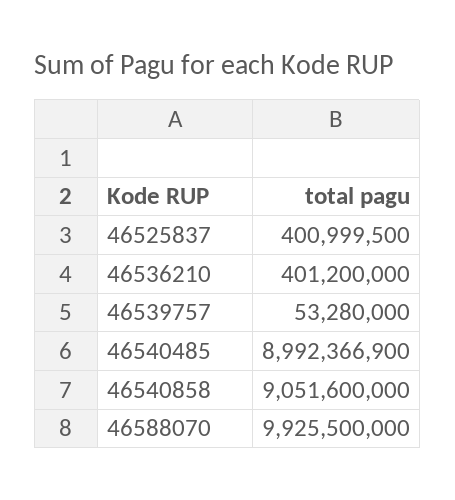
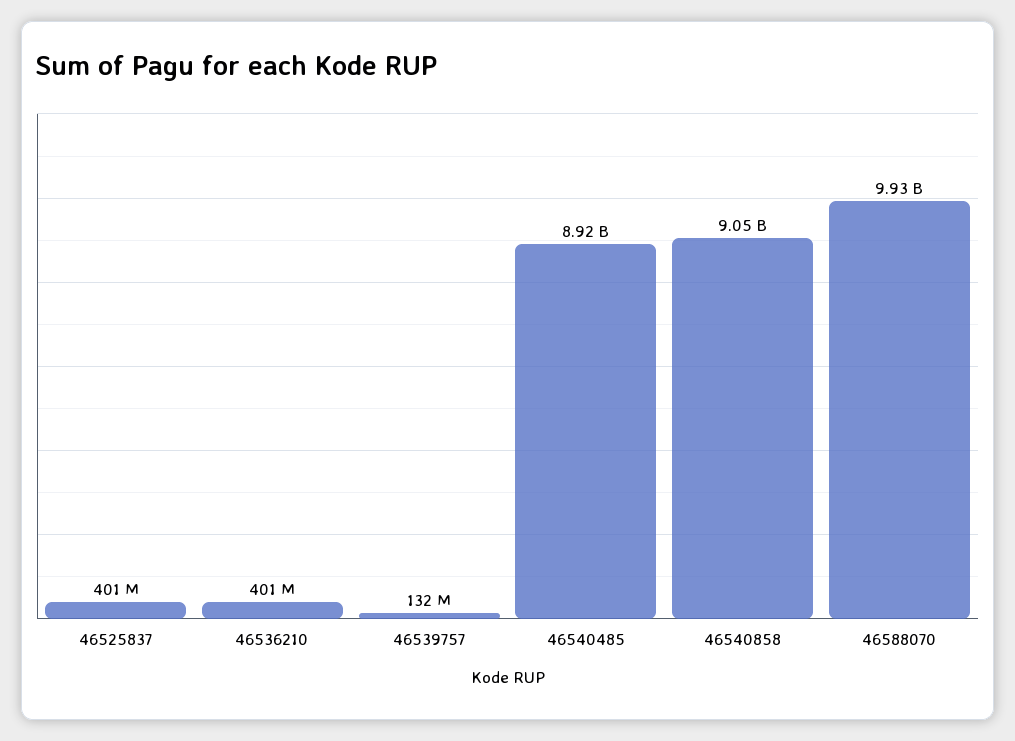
  {
    "46525837": 400999500,
    "46536210": 401200000,
-   "46539757": 53280000,
+   "46539757": 132000000,
-   "46540485": 8992366900,
+   "46540485": 8920000000,
    "46540858": 9051600000,
    "46588070": 9925500000
  }

